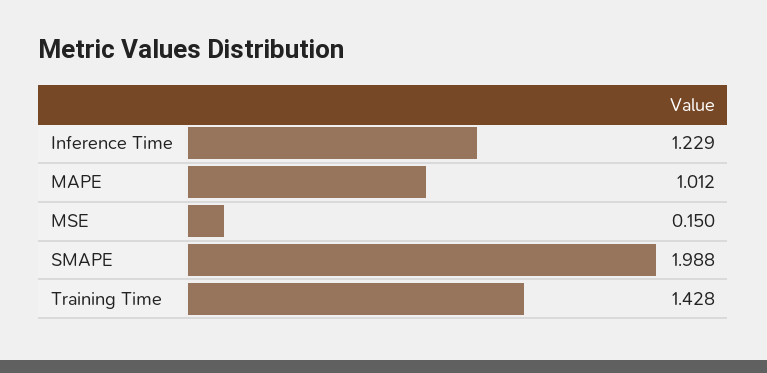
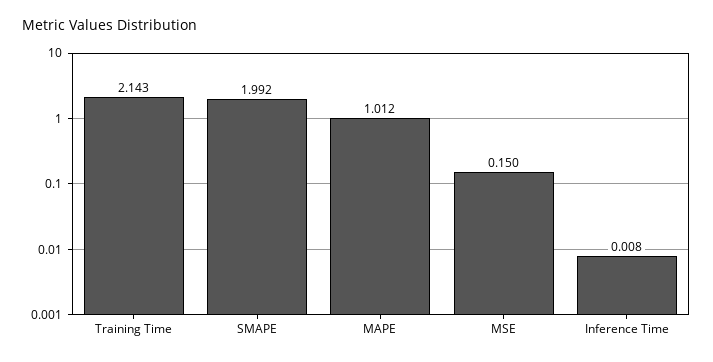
  {
-   "Inference Time": 1.229,
+   "Inference Time": 0.008,
    "MAPE": 1.012,
    "MSE": 0.15,
-   "SMAPE": 1.988,
+   "SMAPE": 1.992,
-   "Training Time": 1.428
+   "Training Time": 2.143
  }

